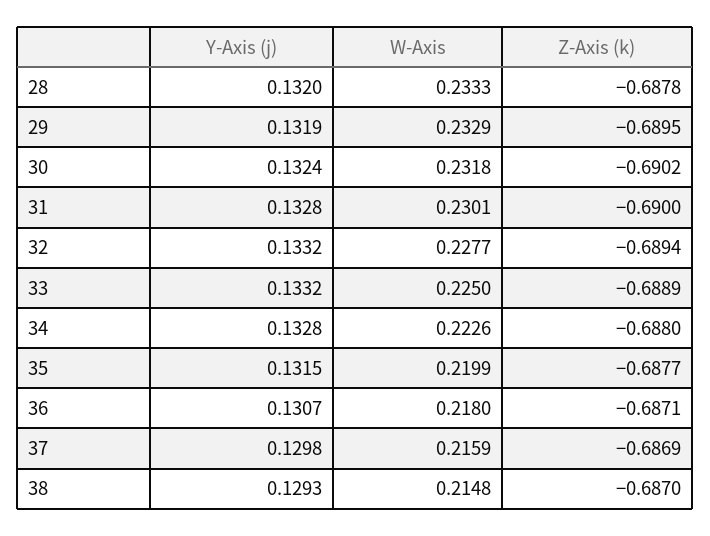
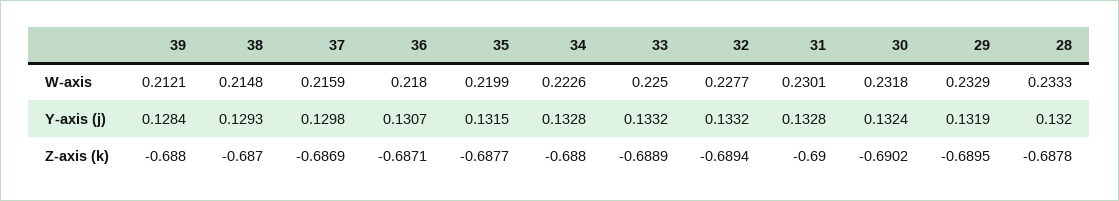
  {
    "Y-Axis (j)": {
      "28": 0.132,
      "29": 0.1319,
      "30": 0.1324,
      "31": 0.1328,
      "32": 0.1332,
      "33": 0.1332,
      "34": 0.1328,
      "35": 0.1315,
      "36": 0.1307,
      "37": 0.1298,
-     "38": 0.1293
+     "38": 0.1293,
+     "39": 0.1284
    },
    "W-Axis": {
      "28": 0.2333,
      "29": 0.2329,
      "30": 0.2318,
      "31": 0.2301,
      "32": 0.2277,
      "33": 0.225,
      "34": 0.2226,
      "35": 0.2199,
      "36": 0.218,
      "37": 0.2159,
-     "38": 0.2148
+     "38": 0.2148,
+     "39": 0.2121
    },
    "Z-Axis (k)": {
      "28": -0.6878,
      "29": -0.6895,
      "30": -0.6902,
      "31": -0.69,
      "32": -0.6894,
      "33": -0.6889,
      "34": -0.688,
      "35": -0.6877,
      "36": -0.6871,
      "37": -0.6869,
-     "38": -0.687
+     "38": -0.687,
+     "39": -0.688
    }
  }

